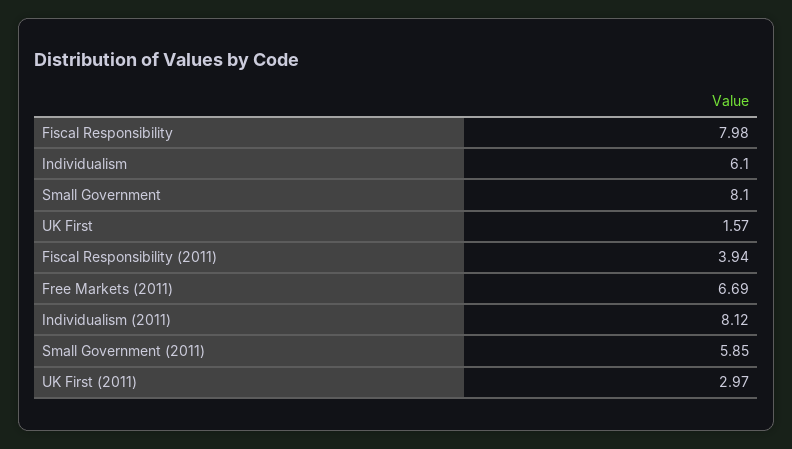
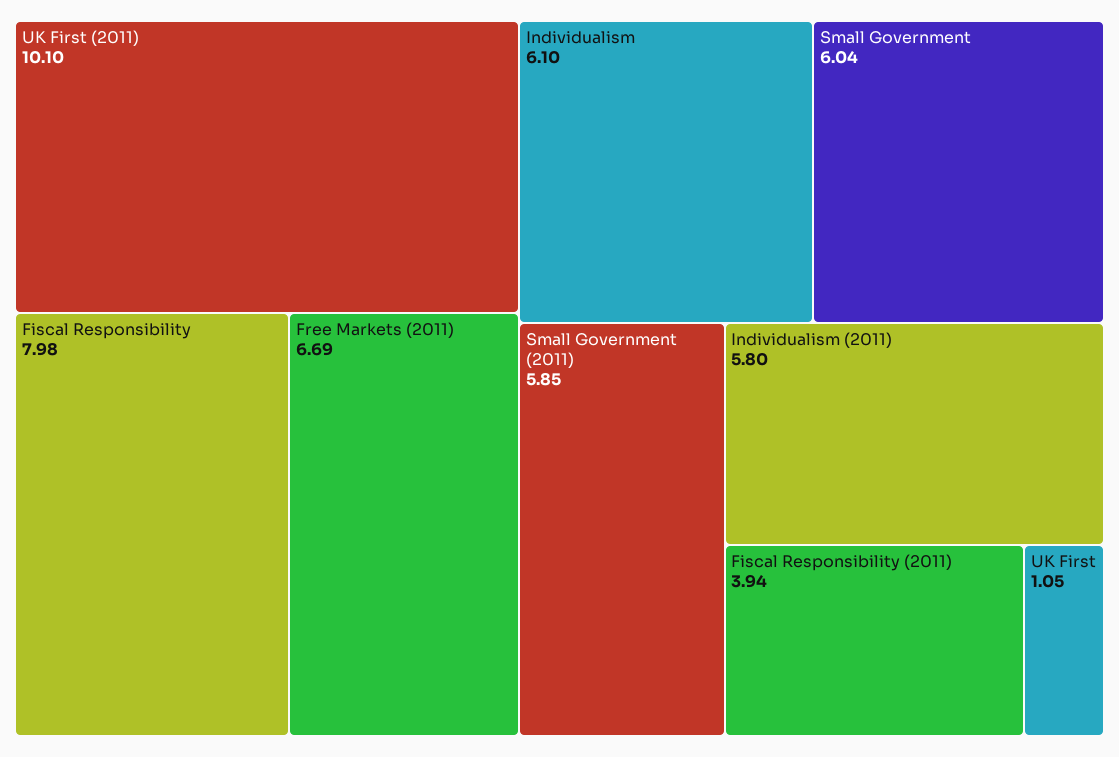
  {
    "Fiscal Responsibility": 7.98,
    "Individualism": 6.1,
-   "Small Government": 8.1,
+   "Small Government": 6.04,
-   "UK First": 1.57,
+   "UK First": 1.05,
    "Fiscal Responsibility (2011)": 3.94,
    "Free Markets (2011)": 6.69,
-   "Individualism (2011)": 8.12,
+   "Individualism (2011)": 5.8,
    "Small Government (2011)": 5.85,
-   "UK First (2011)": 2.97
+   "UK First (2011)": 10.1
  }

